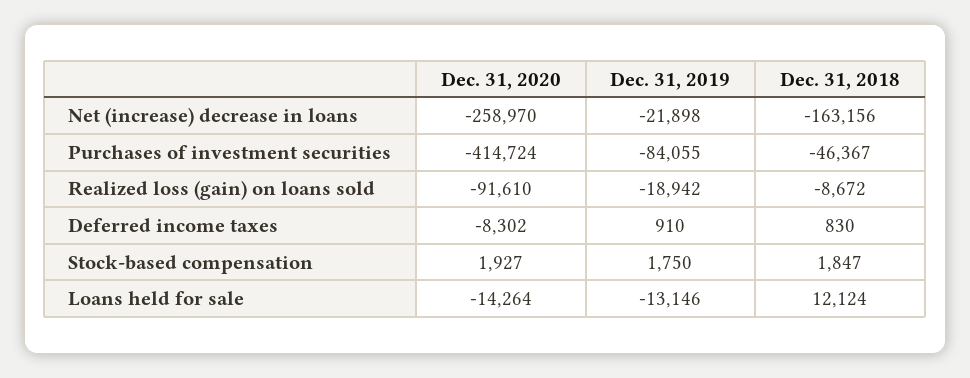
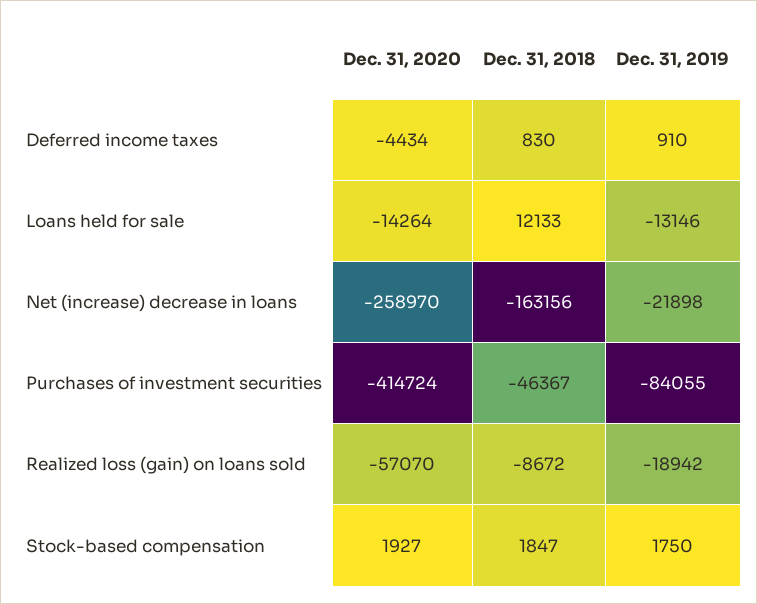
  {
    "Dec. 31, 2020": {
      "Net (increase) decrease in loans": -258970,
      "Purchases of investment securities": -414724,
-     "Realized loss (gain) on loans sold": -91610,
+     "Realized loss (gain) on loans sold": -57070,
-     "Deferred income taxes": -8302,
+     "Deferred income taxes": -4434,
      "Stock-based compensation": 1927,
      "Loans held for sale": -14264
    },
    "Dec. 31, 2019": {
      "Net (increase) decrease in loans": -21898,
      "Purchases of investment securities": -84055,
      "Realized loss (gain) on loans sold": -18942,
      "Deferred income taxes": 910,
      "Stock-based compensation": 1750,
      "Loans held for sale": -13146
    },
    "Dec. 31, 2018": {
      "Net (increase) decrease in loans": -163156,
      "Purchases of investment securities": -46367,
      "Realized loss (gain) on loans sold": -8672,
      "Deferred income taxes": 830,
      "Stock-based compensation": 1847,
-     "Loans held for sale": 12124
+     "Loans held for sale": 12133
    }
  }

